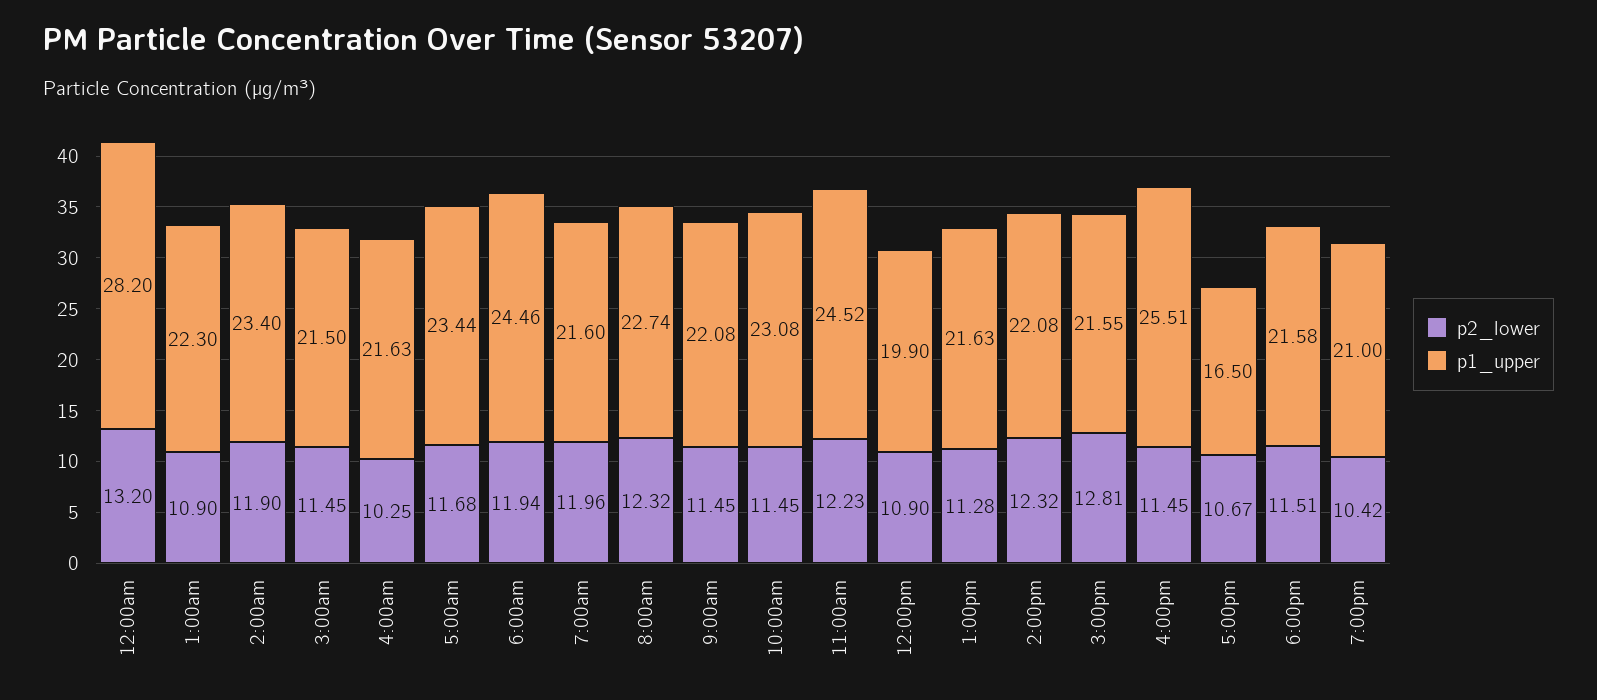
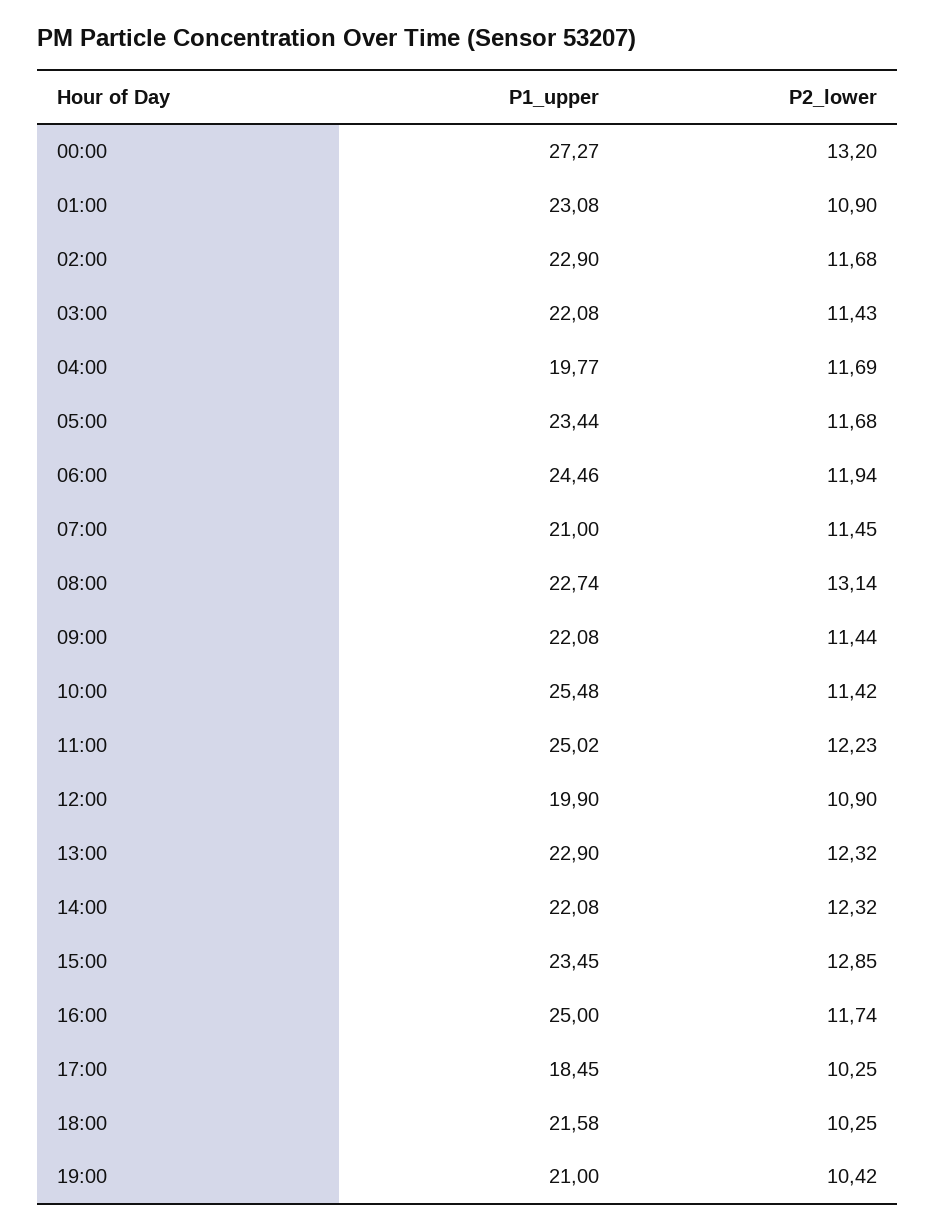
  {
    "p2_lower": {
      "12:00am": 13.2,
      "1:00am": 10.9,
-     "2:00am": 11.9,
+     "2:00am": 11.68,
-     "3:00am": 11.45,
+     "3:00am": 11.43,
-     "4:00am": 10.25,
+     "4:00am": 11.69,
      "5:00am": 11.68,
      "6:00am": 11.94,
-     "7:00am": 11.96,
+     "7:00am": 11.45,
-     "8:00am": 12.32,
+     "8:00am": 13.14,
-     "9:00am": 11.45,
+     "9:00am": 11.44,
-     "10:00am": 11.45,
+     "10:00am": 11.42,
      "11:00am": 12.23,
      "12:00pm": 10.9,
-     "1:00pm": 11.28,
+     "1:00pm": 12.32,
      "2:00pm": 12.32,
-     "3:00pm": 12.81,
+     "3:00pm": 12.85,
-     "4:00pm": 11.45,
+     "4:00pm": 11.74,
-     "5:00pm": 10.67,
+     "5:00pm": 10.25,
-     "6:00pm": 11.51,
+     "6:00pm": 10.25,
      "7:00pm": 10.42
    },
    "p1_upper": {
-     "12:00am": 28.2,
+     "12:00am": 27.27,
-     "1:00am": 22.3,
+     "1:00am": 23.08,
-     "2:00am": 23.4,
+     "2:00am": 22.9,
-     "3:00am": 21.5,
+     "3:00am": 22.08,
-     "4:00am": 21.63,
+     "4:00am": 19.77,
      "5:00am": 23.44,
      "6:00am": 24.46,
-     "7:00am": 21.6,
+     "7:00am": 21,
      "8:00am": 22.74,
      "9:00am": 22.08,
-     "10:00am": 23.08,
+     "10:00am": 25.48,
-     "11:00am": 24.52,
+     "11:00am": 25.02,
      "12:00pm": 19.9,
-     "1:00pm": 21.63,
+     "1:00pm": 22.9,
      "2:00pm": 22.08,
-     "3:00pm": 21.55,
+     "3:00pm": 23.45,
-     "4:00pm": 25.51,
+     "4:00pm": 25,
-     "5:00pm": 16.5,
+     "5:00pm": 18.45,
      "6:00pm": 21.58,
      "7:00pm": 21
    }
  }

